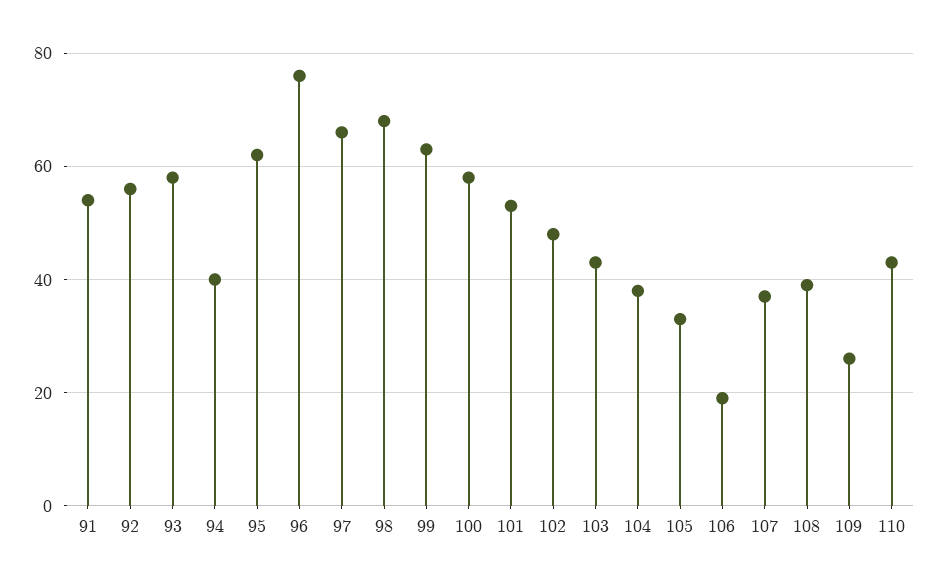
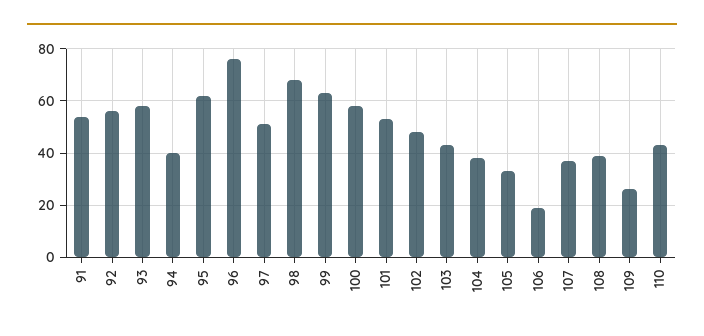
  {
    "91": 55,
    "92": 55,
    "93": 60,
    "94": 40,
    "95": 60,
    "96": 75,
-   "97": 65,
+   "97": 50,
    "98": 70,
    "99": 65,
    "100": 60,
    "101": 55,
    "102": 50,
    "103": 45,
    "104": 40,
    "105": 35,
    "106": 20,
    "107": 35,
    "108": 40,
    "109": 25,
    "110": 45
  }

